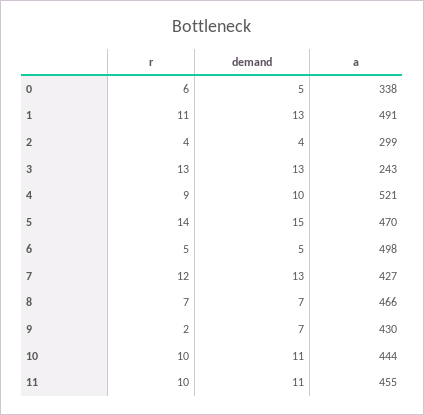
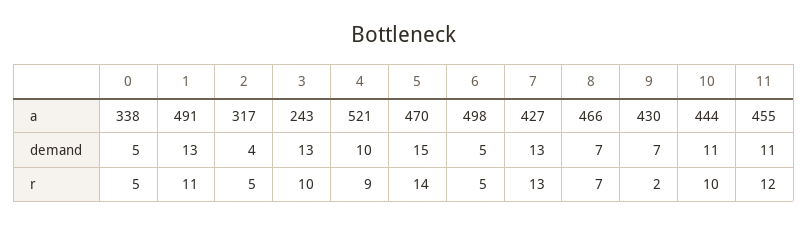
  {
    "r": {
-     "0": 6,
+     "0": 5,
      "1": 11,
-     "2": 4,
+     "2": 5,
-     "3": 13,
+     "3": 10,
      "4": 9,
      "5": 14,
      "6": 5,
-     "7": 12,
+     "7": 13,
      "8": 7,
      "9": 2,
      "10": 10,
-     "11": 10
+     "11": 12
    },
    "demand": {
      "0": 5,
      "1": 13,
      "2": 4,
      "3": 13,
      "4": 10,
      "5": 15,
      "6": 5,
      "7": 13,
      "8": 7,
      "9": 7,
      "10": 11,
      "11": 11
    },
    "a": {
      "0": 338,
      "1": 491,
-     "2": 299,
+     "2": 317,
      "3": 243,
      "4": 521,
      "5": 470,
      "6": 498,
      "7": 427,
      "8": 466,
      "9": 430,
      "10": 444,
      "11": 455
    }
  }

